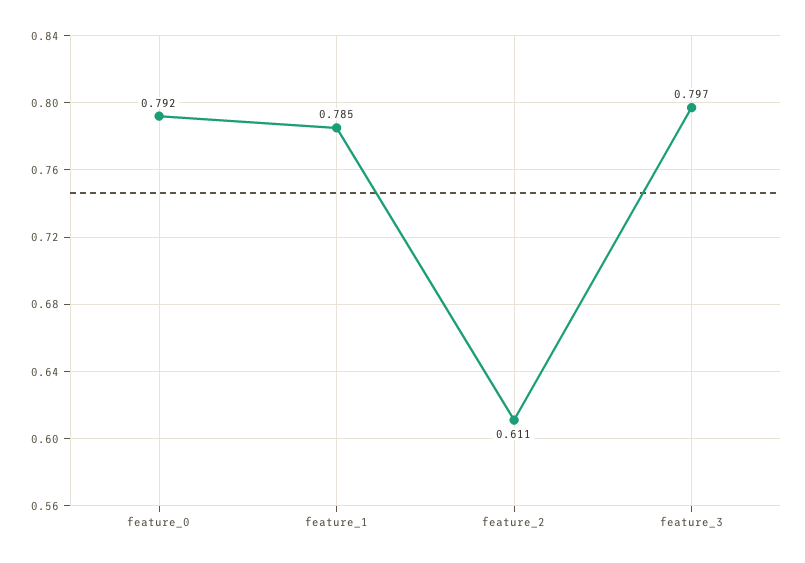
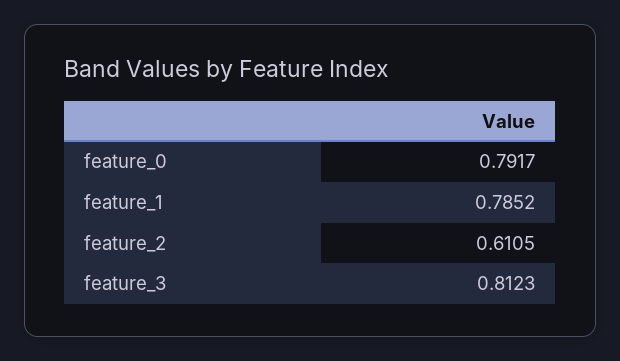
  {
    "feature_0": 0.7917,
    "feature_1": 0.7852,
    "feature_2": 0.6105,
-   "feature_3": 0.797
+   "feature_3": 0.8123
  }

